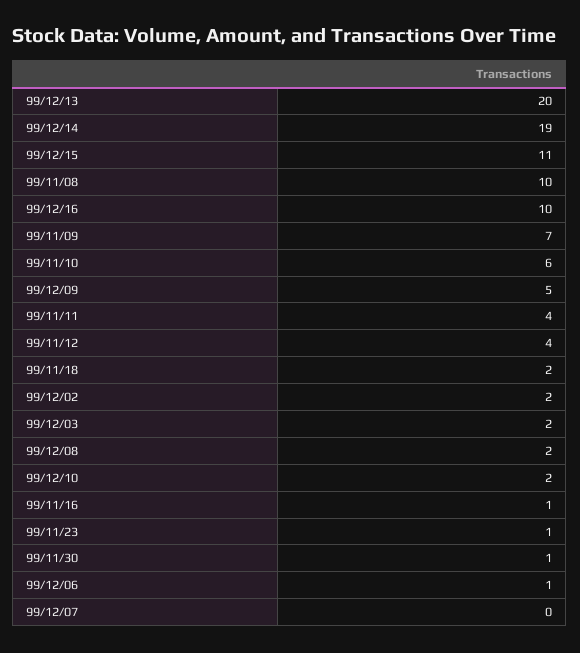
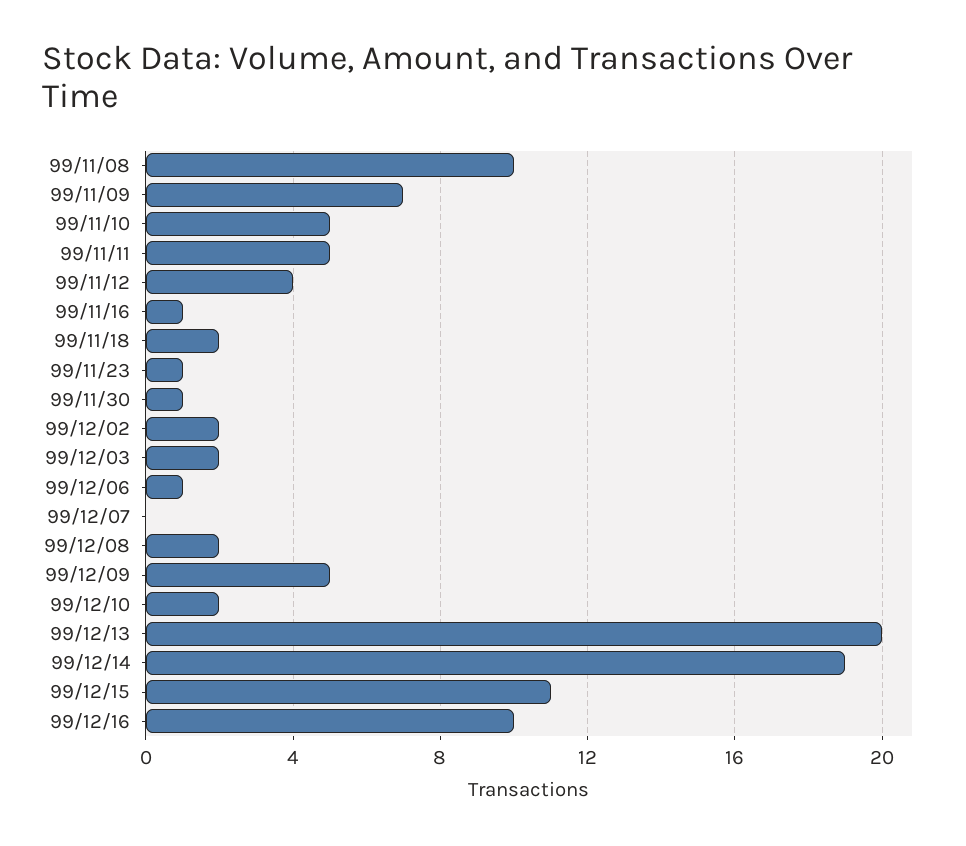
  {
    "99/12/13": 20,
    "99/12/14": 19,
    "99/12/15": 11,
    "99/11/08": 10,
    "99/12/16": 10,
    "99/11/09": 7,
-   "99/11/10": 6,
+   "99/11/10": 5,
    "99/12/09": 5,
-   "99/11/11": 4,
+   "99/11/11": 5,
    "99/11/12": 4,
    "99/11/18": 2,
    "99/12/02": 2,
    "99/12/03": 2,
    "99/12/08": 2,
    "99/12/10": 2,
    "99/11/16": 1,
    "99/11/23": 1,
    "99/11/30": 1,
    "99/12/06": 1,
    "99/12/07": 0
  }

